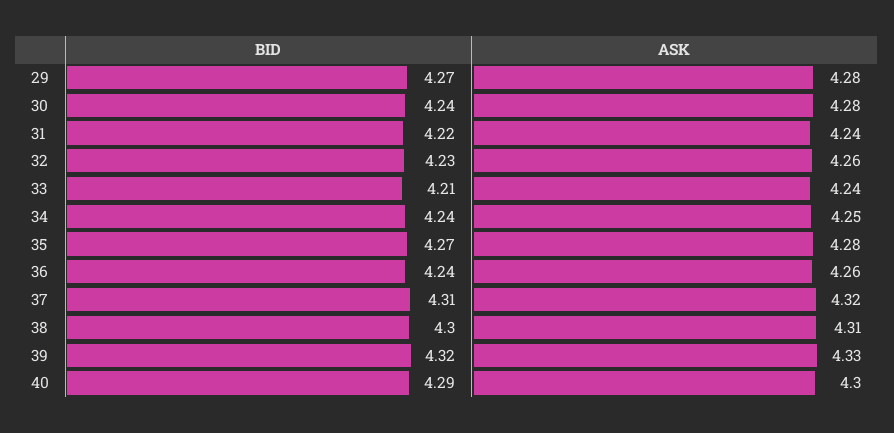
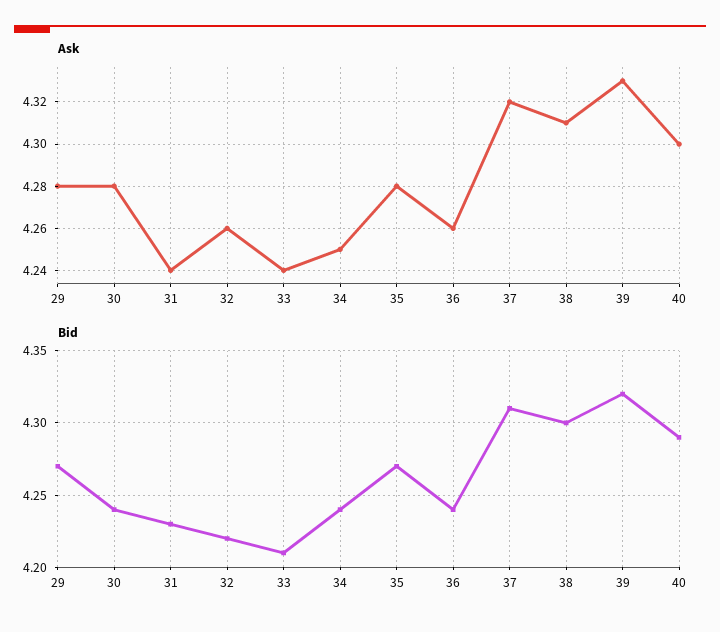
  {
    "BID": {
      "29": 4.27,
      "30": 4.24,
-     "31": 4.22,
+     "31": 4.23,
-     "32": 4.23,
+     "32": 4.22,
      "33": 4.21,
      "34": 4.24,
      "35": 4.27,
      "36": 4.24,
      "37": 4.31,
      "38": 4.3,
      "39": 4.32,
      "40": 4.29
    },
    "ASK": {
      "29": 4.28,
      "30": 4.28,
      "31": 4.24,
      "32": 4.26,
      "33": 4.24,
      "34": 4.25,
      "35": 4.28,
      "36": 4.26,
      "37": 4.32,
      "38": 4.31,
      "39": 4.33,
      "40": 4.3
    }
  }

